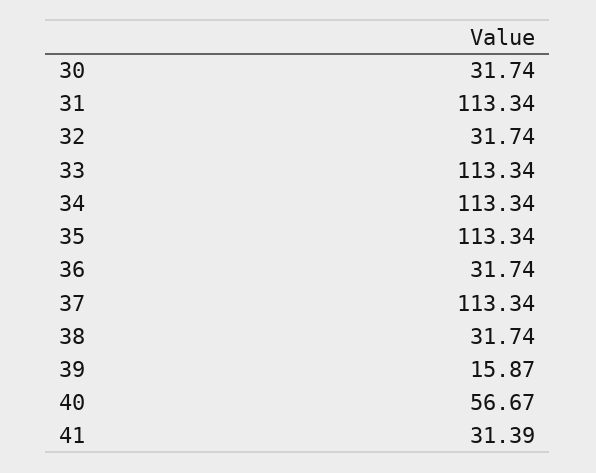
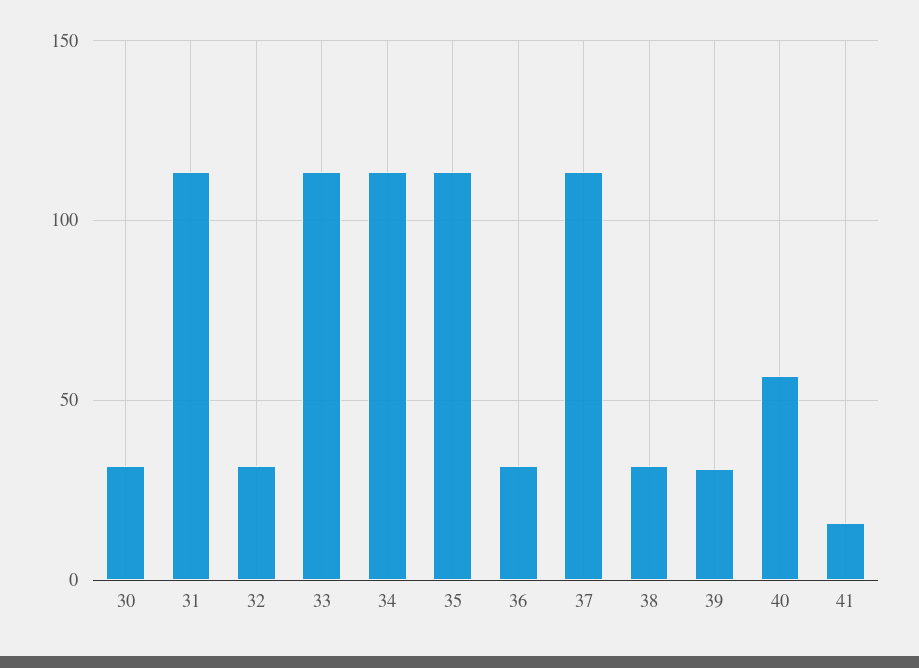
  {
    "30": 31.74,
    "31": 113.34,
    "32": 31.74,
    "33": 113.34,
    "34": 113.34,
    "35": 113.34,
    "36": 31.74,
    "37": 113.34,
    "38": 31.74,
-   "39": 15.87,
+   "39": 30,
    "40": 56.67,
-   "41": 31.39
+   "41": 15
  }

